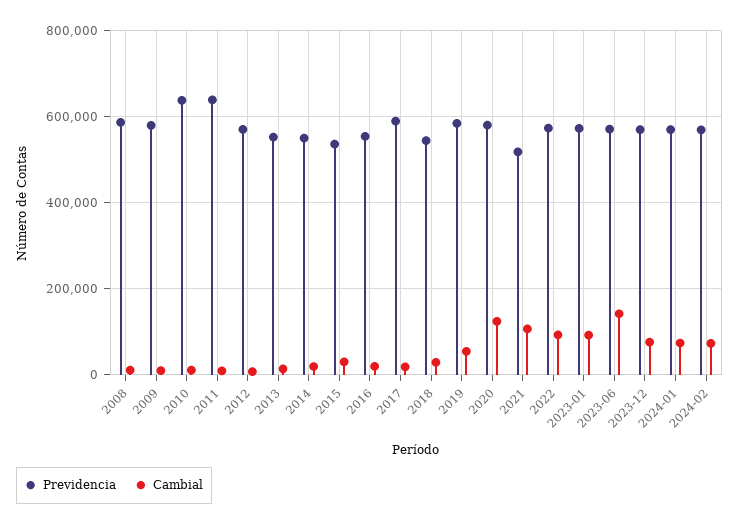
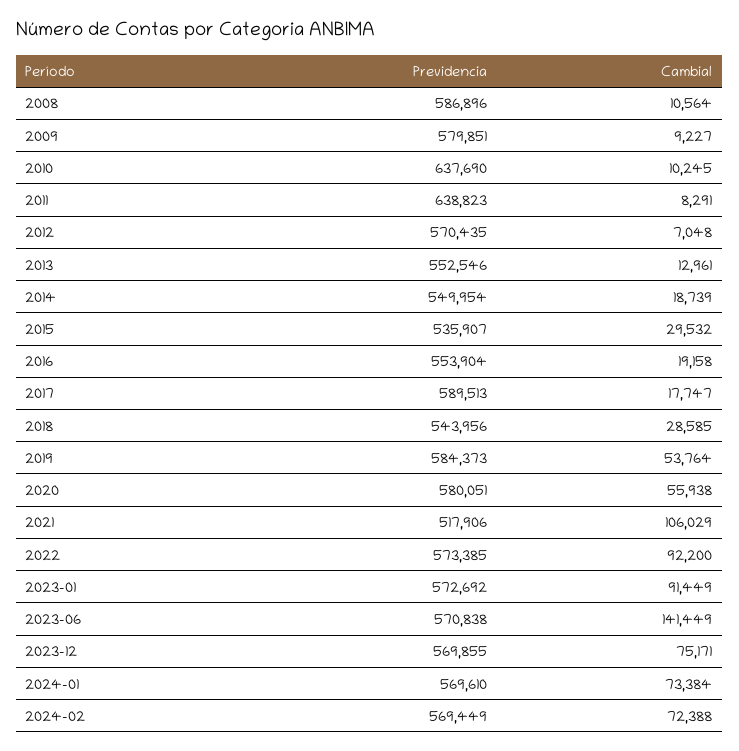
  {
    "Previdencia": {
      "2008": 586896,
      "2009": 579851,
      "2010": 637690,
      "2011": 638823,
      "2012": 570435,
      "2013": 552546,
      "2014": 549954,
      "2015": 535907,
      "2016": 553904,
      "2017": 589513,
      "2018": 543956,
      "2019": 584373,
      "2020": 580051,
      "2021": 517906,
      "2022": 573385,
      "2023-01": 572692,
      "2023-06": 570838,
      "2023-12": 569855,
      "2024-01": 569610,
      "2024-02": 569449
    },
    "Cambial": {
      "2008": 10564,
      "2009": 9227,
      "2010": 10245,
      "2011": 8291,
      "2012": 7048,
      "2013": 12961,
      "2014": 18739,
      "2015": 29532,
      "2016": 19158,
      "2017": 17747,
      "2018": 28585,
      "2019": 53764,
-     "2020": 120000,
+     "2020": 55938,
      "2021": 106029,
      "2022": 92200,
      "2023-01": 91449,
      "2023-06": 141449,
      "2023-12": 75171,
      "2024-01": 73384,
      "2024-02": 72388
    }
  }

